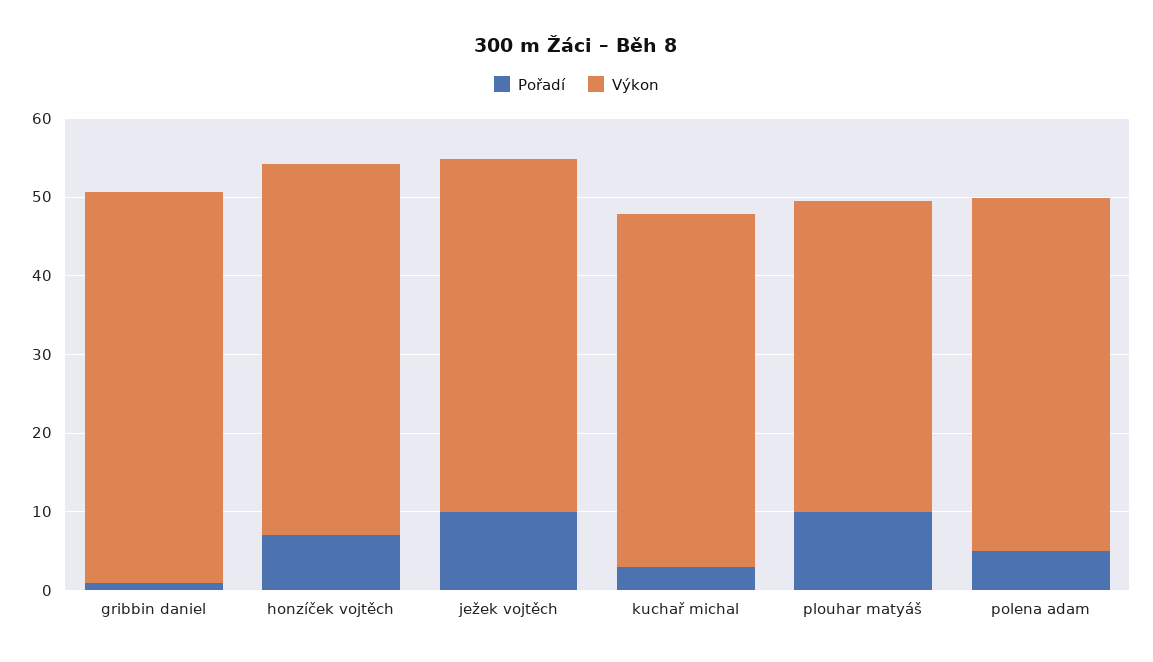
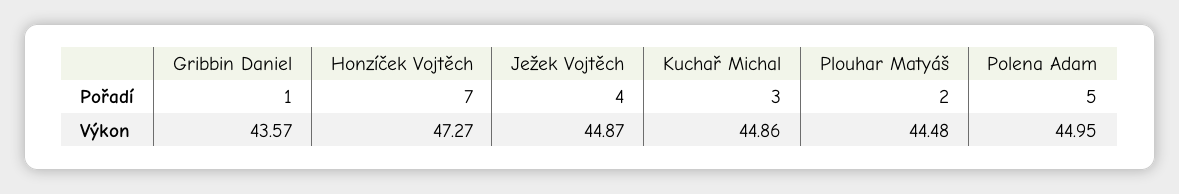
  {
    "Pořadí": {
      "gribbin daniel": 1,
      "honzíček vojtěch": 7,
-     "ježek vojtěch": 10,
+     "ježek vojtěch": 4,
      "kuchař michal": 3,
-     "plouhar matyáš": 10,
+     "plouhar matyáš": 2,
      "polena adam": 5
    },
    "Výkon": {
-     "gribbin daniel": 50,
+     "gribbin daniel": 43.57,
      "honzíček vojtěch": 47.27,
      "ježek vojtěch": 44.87,
      "kuchař michal": 44.86,
-     "plouhar matyáš": 40,
+     "plouhar matyáš": 44.48,
      "polena adam": 44.95
    }
  }

